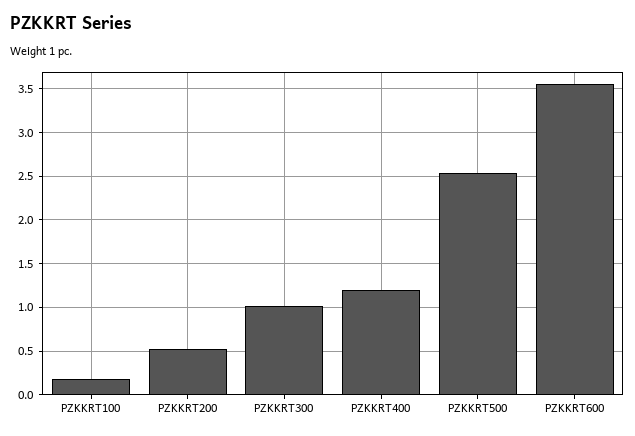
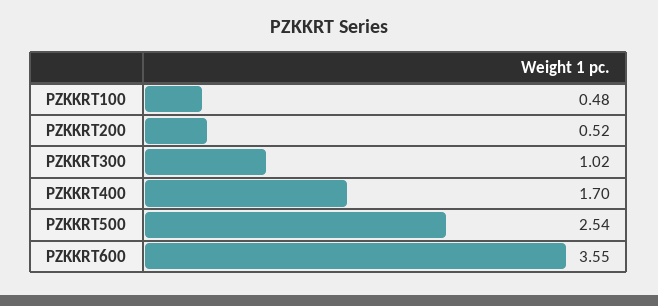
  {
-   "PZKKRT100": 0.2,
+   "PZKKRT100": 0.48,
    "PZKKRT200": 0.52,
    "PZKKRT300": 1.02,
-   "PZKKRT400": 1.2,
+   "PZKKRT400": 1.7,
    "PZKKRT500": 2.54,
    "PZKKRT600": 3.55
  }

